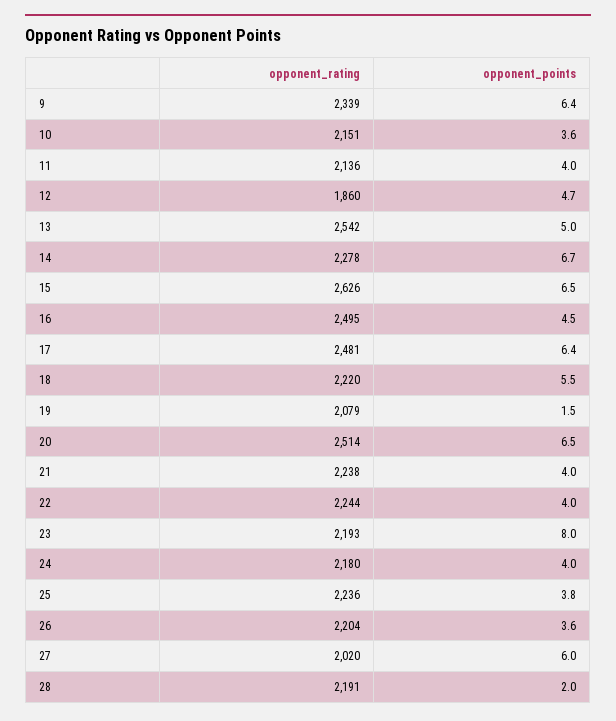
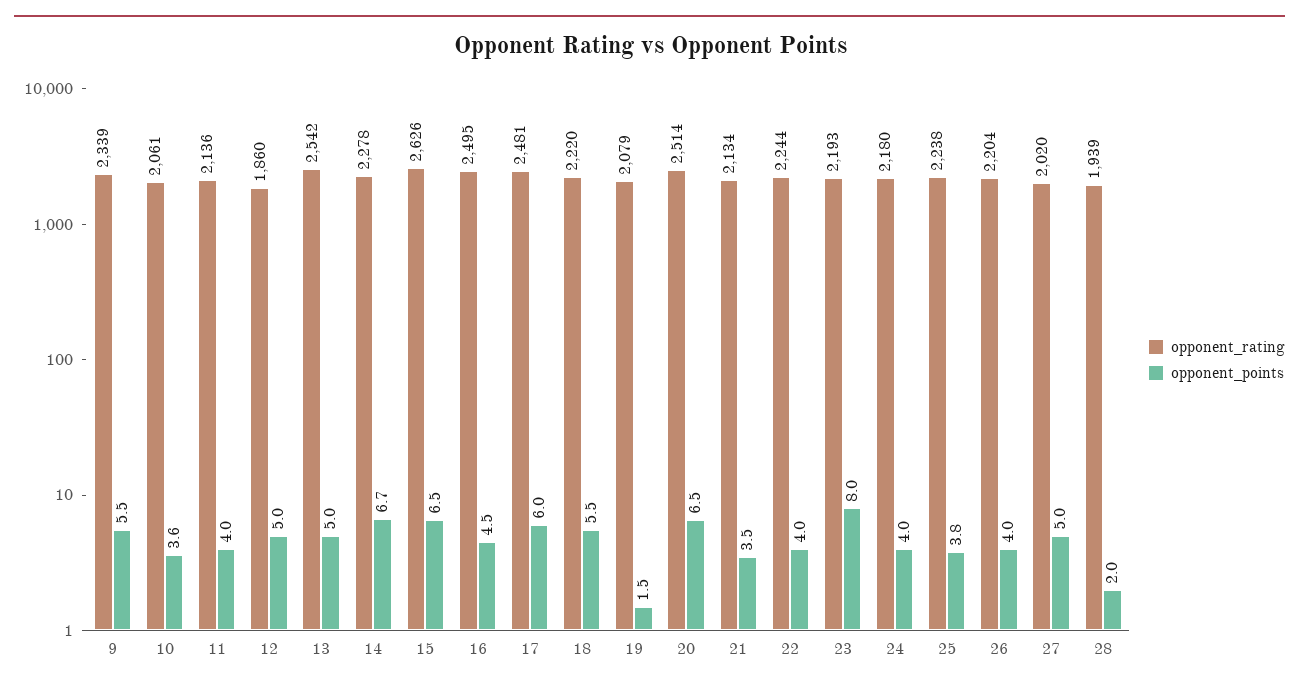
  {
    "opponent_rating": {
      "9": 2339,
-     "10": 2151,
+     "10": 2061,
      "11": 2136,
      "12": 1860,
      "13": 2542,
      "14": 2278,
      "15": 2626,
      "16": 2495,
      "17": 2481,
      "18": 2220,
      "19": 2079,
      "20": 2514,
-     "21": 2238,
+     "21": 2134,
      "22": 2244,
      "23": 2193,
      "24": 2180,
-     "25": 2236,
+     "25": 2238,
      "26": 2204,
      "27": 2020,
-     "28": 2191
+     "28": 1939
    },
    "opponent_points": {
-     "9": 6.4,
+     "9": 5.5,
      "10": 3.6,
      "11": 4,
-     "12": 4.7,
+     "12": 5,
      "13": 5,
      "14": 6.7,
      "15": 6.5,
      "16": 4.5,
-     "17": 6.4,
+     "17": 6,
      "18": 5.5,
      "19": 1.5,
      "20": 6.5,
-     "21": 4,
+     "21": 3.5,
      "22": 4,
      "23": 8,
      "24": 4,
      "25": 3.8,
-     "26": 3.6,
+     "26": 4,
-     "27": 6,
+     "27": 5,
      "28": 2
    }
  }

